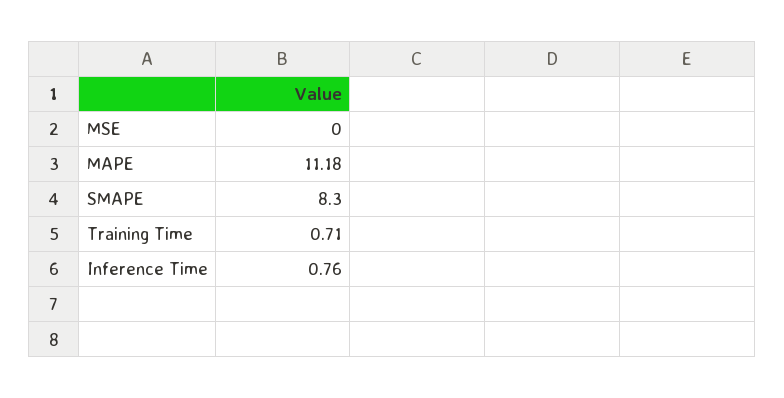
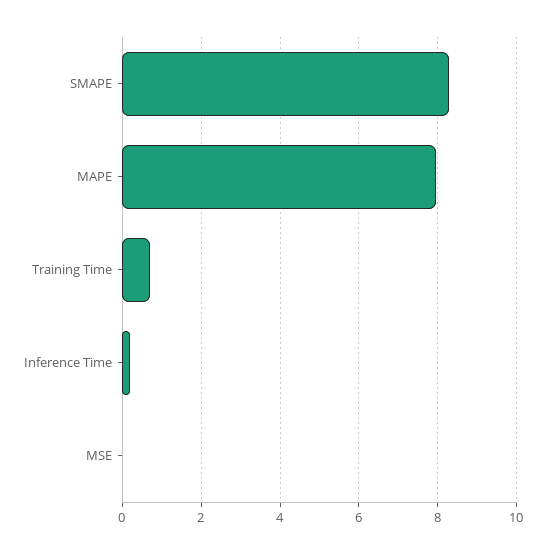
  {
    "MSE": 0,
-   "MAPE": 11.18,
+   "MAPE": 8,
    "SMAPE": 8.3,
    "Training Time": 0.71,
-   "Inference Time": 0.76
+   "Inference Time": 0.2
  }

